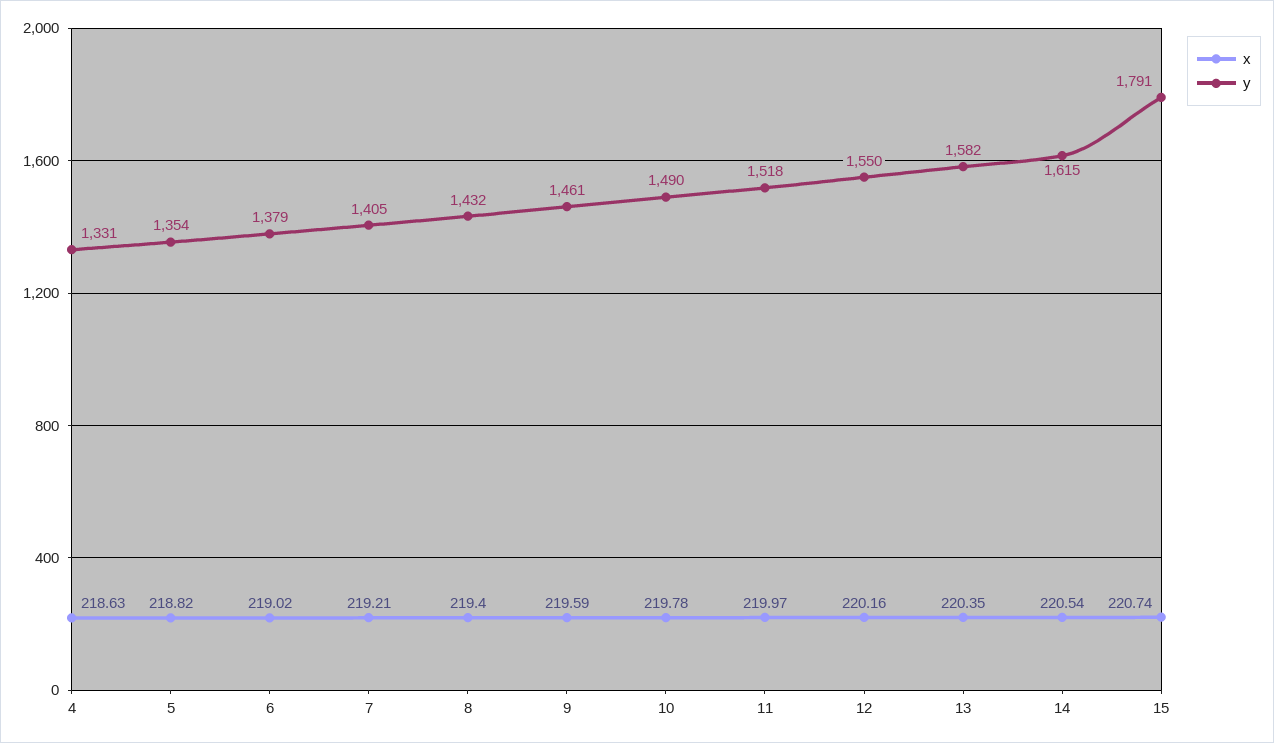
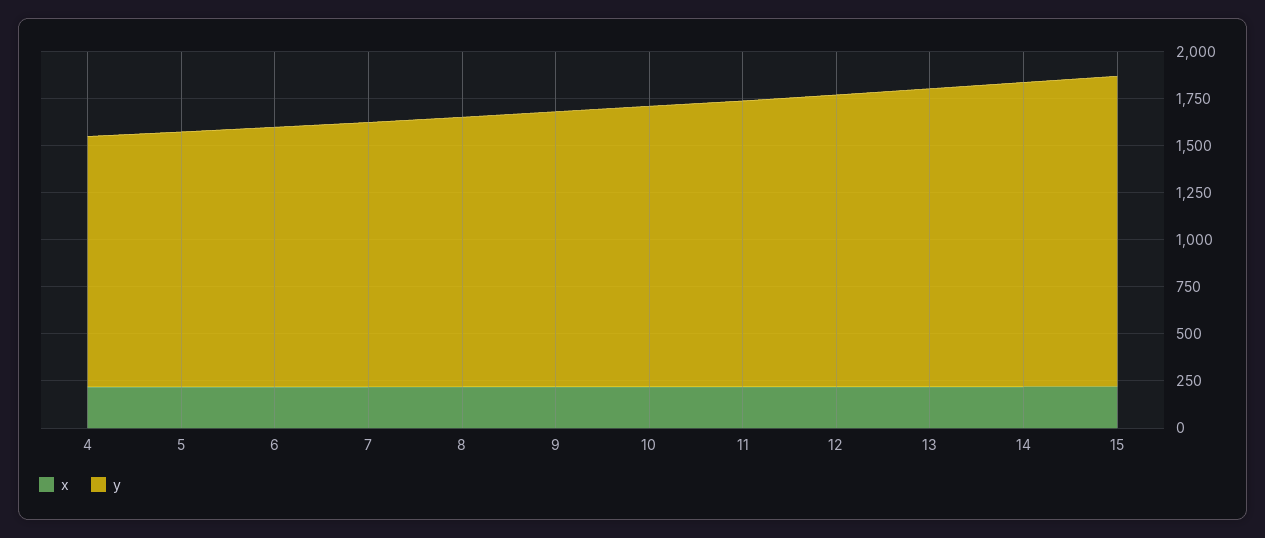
  {
    "x": {
      "4": 218.63,
      "5": 218.82,
      "6": 219.02,
      "7": 219.21,
      "8": 219.4,
      "9": 219.59,
      "10": 219.78,
      "11": 219.97,
      "12": 220.16,
      "13": 220.35,
      "14": 220.54,
      "15": 220.74
    },
    "y": {
      "4": 1331,
      "5": 1354,
      "6": 1379,
      "7": 1405,
      "8": 1432,
      "9": 1461,
      "10": 1490,
      "11": 1518,
      "12": 1550,
      "13": 1582,
      "14": 1615,
-     "15": 1791
+     "15": 1650
    }
  }

